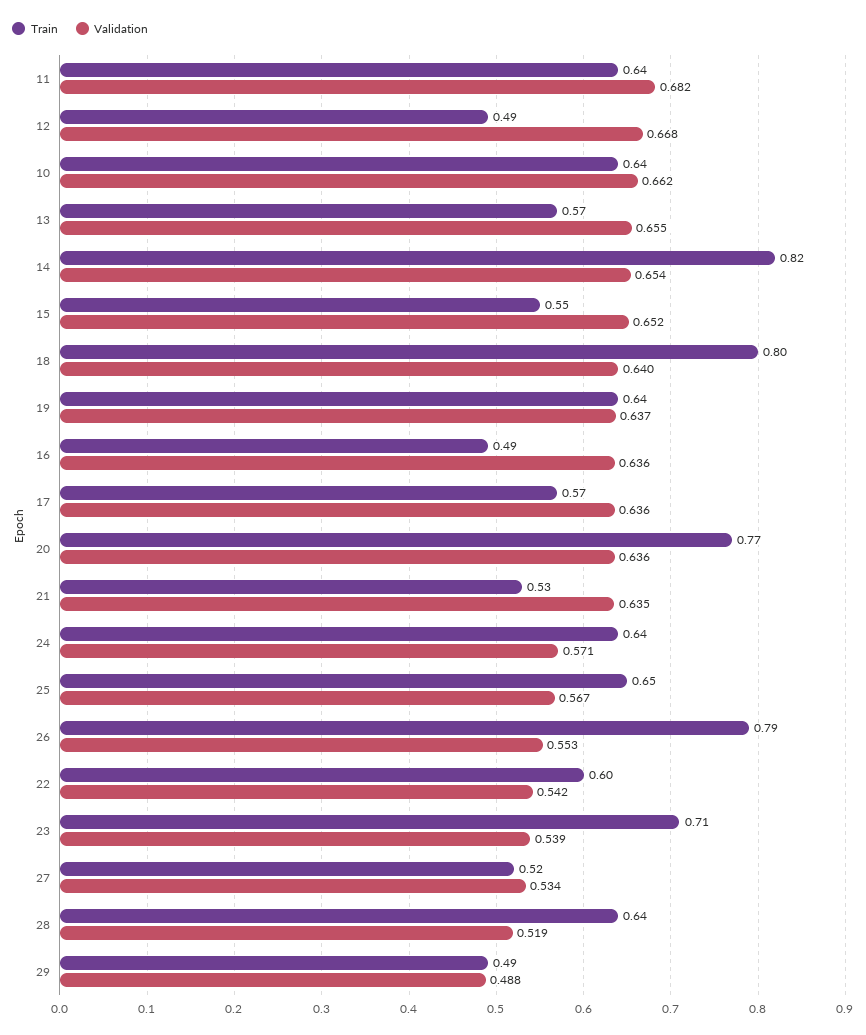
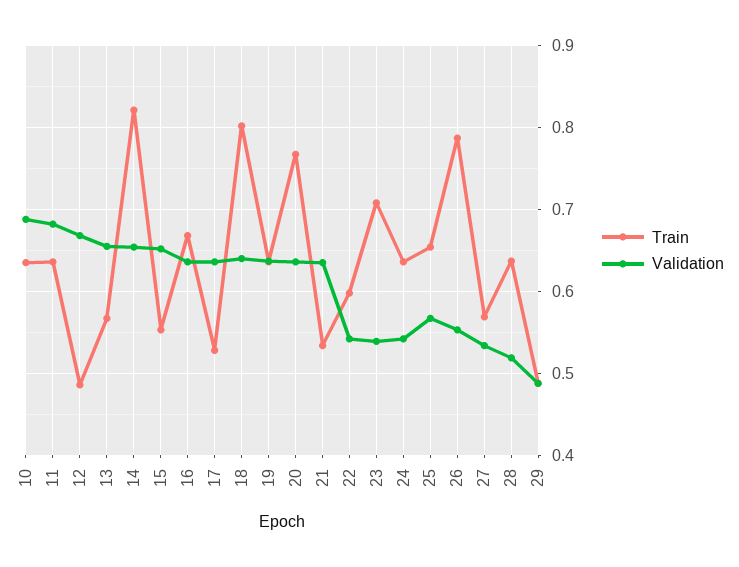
  {
    "Train": {
      "11": 0.64,
      "12": 0.49,
      "10": 0.64,
      "13": 0.57,
      "14": 0.82,
      "15": 0.55,
      "18": 0.8,
      "19": 0.64,
-     "16": 0.49,
+     "16": 0.67,
-     "17": 0.57,
+     "17": 0.53,
      "20": 0.77,
      "21": 0.53,
      "24": 0.64,
      "25": 0.65,
      "26": 0.79,
      "22": 0.6,
      "23": 0.71,
-     "27": 0.52,
+     "27": 0.57,
      "28": 0.64,
      "29": 0.49
    },
    "Validation": {
      "11": 0.682,
      "12": 0.668,
-     "10": 0.662,
+     "10": 0.69,
      "13": 0.655,
      "14": 0.654,
      "15": 0.652,
      "18": 0.64,
      "19": 0.637,
      "16": 0.636,
      "17": 0.636,
      "20": 0.636,
      "21": 0.635,
-     "24": 0.571,
+     "24": 0.54,
      "25": 0.567,
      "26": 0.553,
      "22": 0.542,
      "23": 0.539,
      "27": 0.534,
      "28": 0.519,
      "29": 0.488
    }
  }

